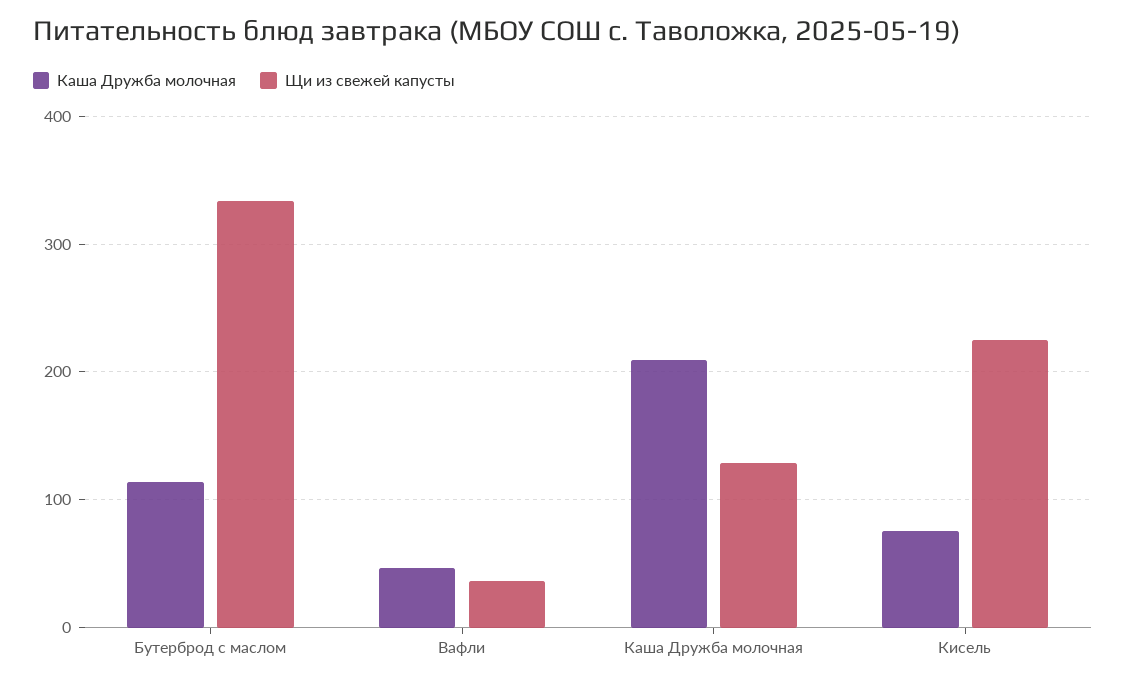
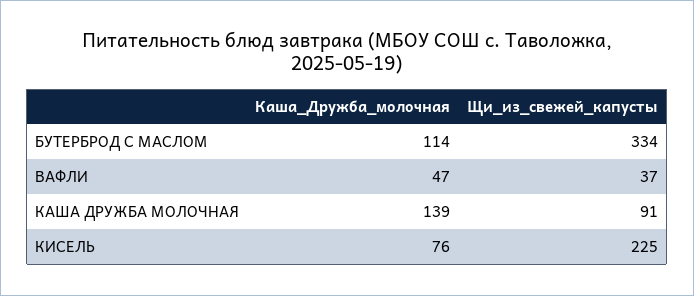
  {
    "Каша Дружба молочная": {
      "Бутерброд с маслом": 114,
      "Вафли": 47,
-     "Каша Дружба молочная": 210,
+     "Каша Дружба молочная": 139,
      "Кисель": 76
    },
    "Щи из свежей капусты": {
      "Бутерброд с маслом": 334,
      "Вафли": 37,
-     "Каша Дружба молочная": 130,
+     "Каша Дружба молочная": 91,
      "Кисель": 225
    }
  }

